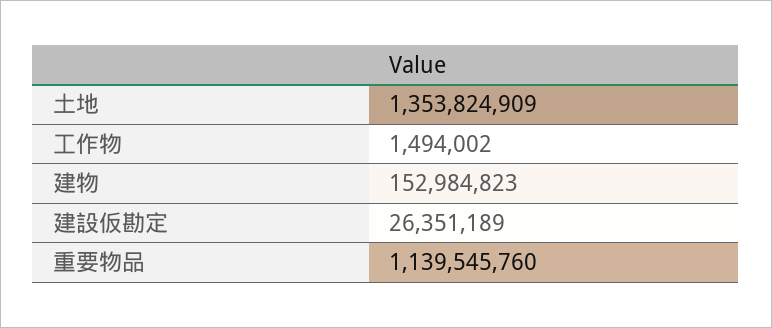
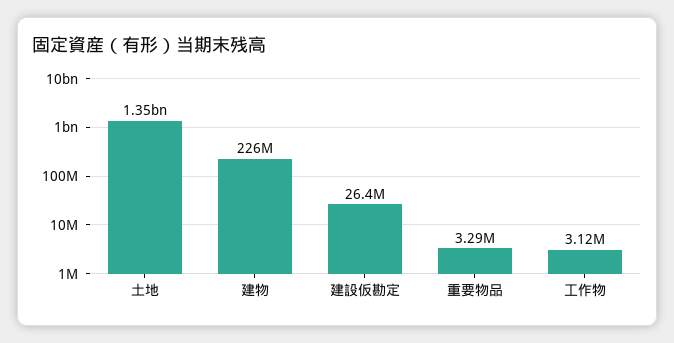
  {
    "土地": 1353824909,
-   "工作物": 1494002,
+   "工作物": 3120000,
-   "建物": 152984823,
+   "建物": 226000000,
    "建設仮勘定": 26351189,
-   "重要物品": 1139545760
+   "重要物品": 3290000
  }

